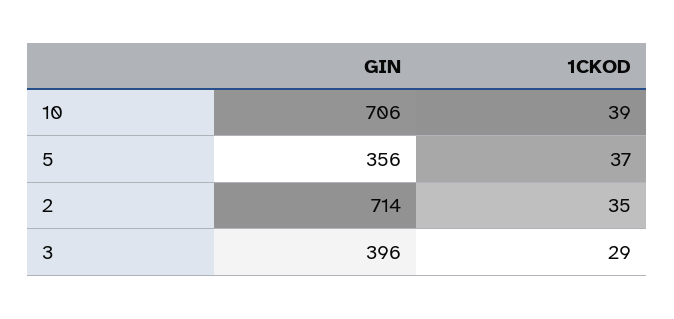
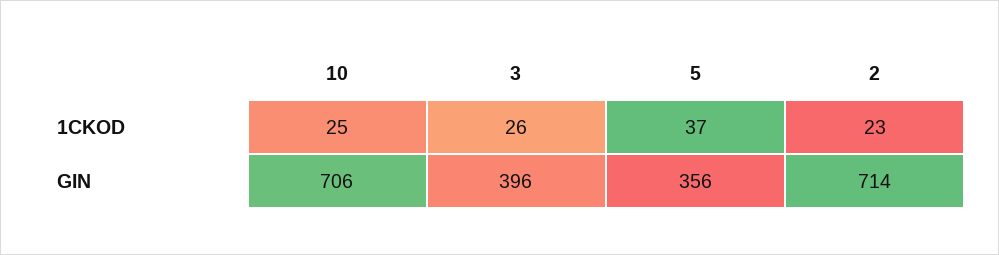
  {
    "GIN": {
      "10": 706,
      "5": 356,
      "2": 714,
      "3": 396
    },
    "1CKOD": {
-     "10": 39,
+     "10": 25,
      "5": 37,
-     "2": 35,
+     "2": 23,
-     "3": 29
+     "3": 26
    }
  }

